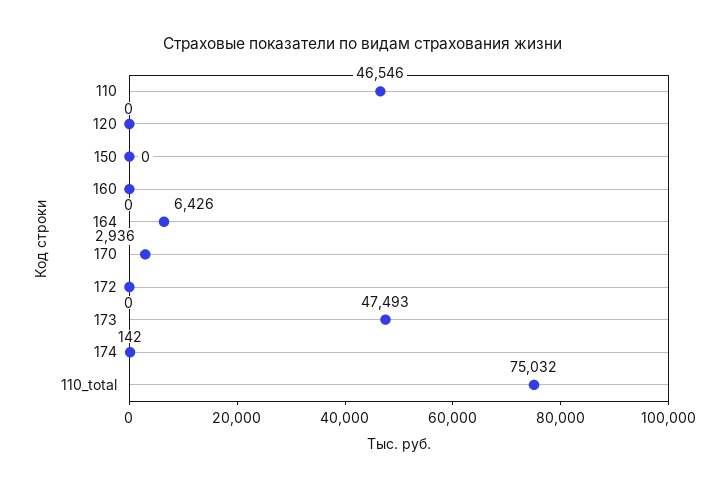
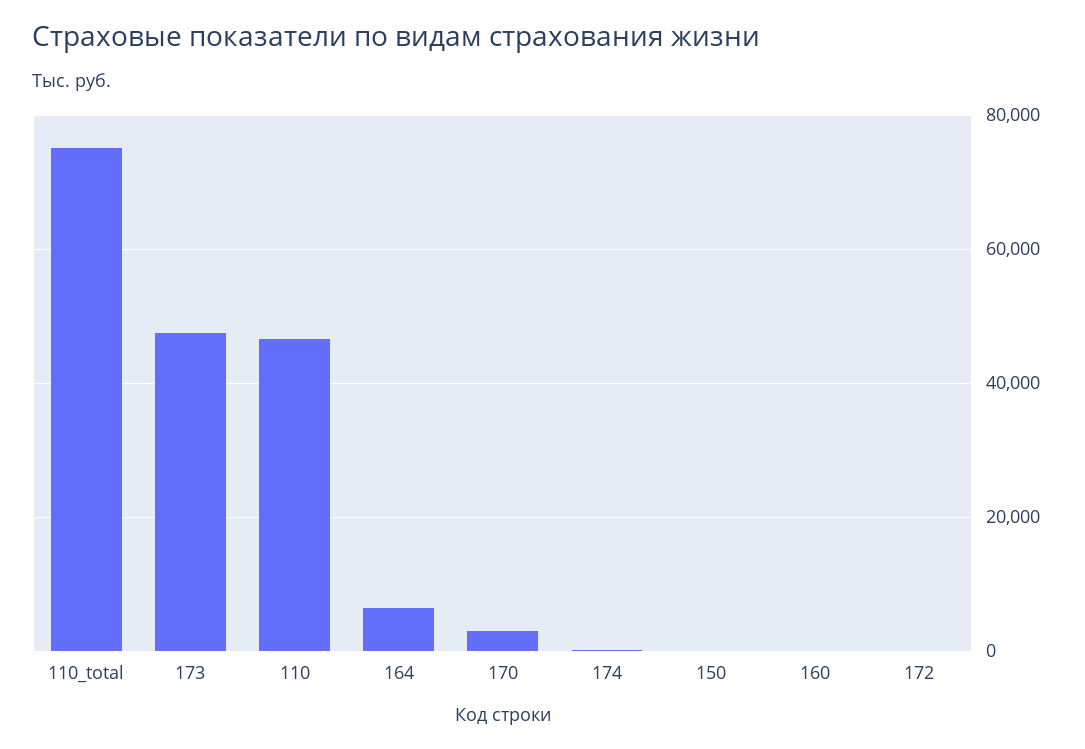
  {
    "110": 46546,
-   "120": 0,
    "150": 0,
    "160": 0,
    "164": 6426,
    "170": 2936,
    "172": 0,
    "173": 47493,
    "174": 142,
    "110_total": 75032
  }

